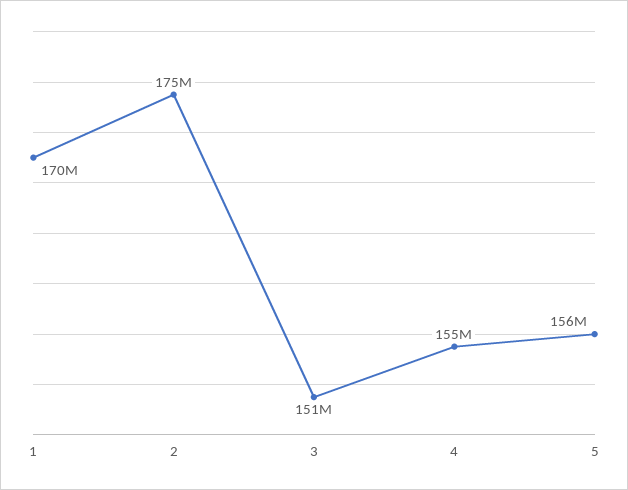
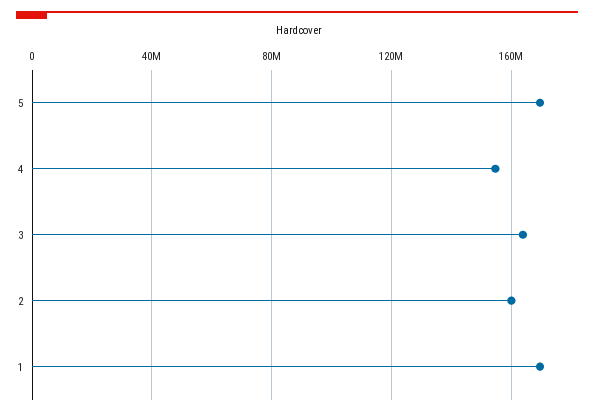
  {
    "1": 170000000,
-   "2": 175000000,
+   "2": 160000000,
-   "3": 151000000,
+   "3": 165000000,
    "4": 155000000,
-   "5": 156000000
+   "5": 170000000
  }

